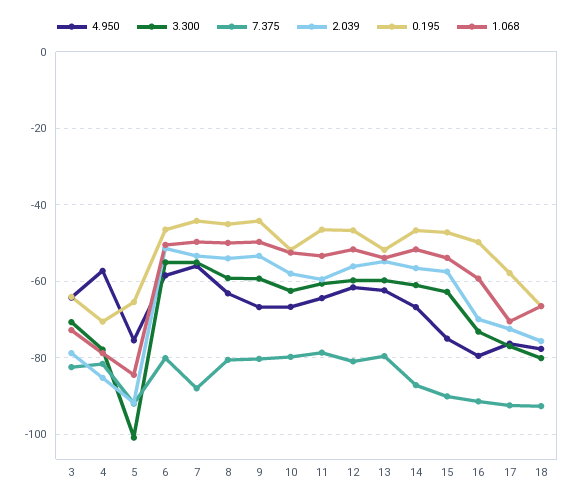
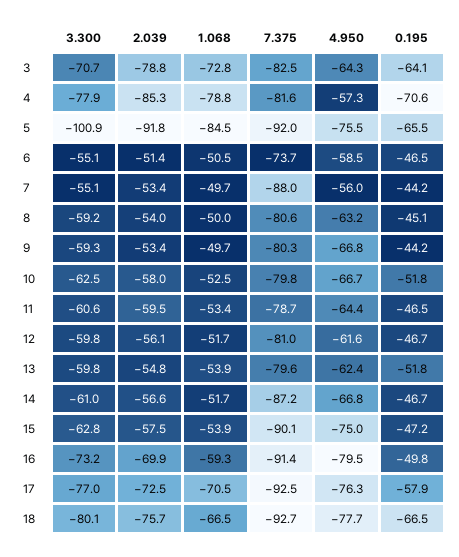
  {
    "4.950": {
      "3": -64.3,
      "4": -57.3,
      "5": -75.5,
      "6": -58.5,
      "7": -56,
      "8": -63.2,
      "9": -66.8,
      "10": -66.7,
      "11": -64.4,
      "12": -61.6,
      "13": -62.4,
      "14": -66.8,
      "15": -75,
      "16": -79.5,
      "17": -76.3,
      "18": -77.7
    },
    "3.300": {
      "3": -70.7,
      "4": -77.9,
      "5": -100.9,
      "6": -55.1,
      "7": -55.1,
      "8": -59.2,
      "9": -59.3,
      "10": -62.5,
      "11": -60.6,
      "12": -59.8,
      "13": -59.8,
      "14": -61,
      "15": -62.8,
      "16": -73.2,
      "17": -77,
      "18": -80.1
    },
    "7.375": {
      "3": -82.5,
      "4": -81.6,
      "5": -92,
-     "6": -80,
+     "6": -73.7,
      "7": -88,
      "8": -80.6,
      "9": -80.3,
      "10": -79.8,
      "11": -78.7,
      "12": -81,
      "13": -79.6,
      "14": -87.2,
      "15": -90.1,
      "16": -91.4,
      "17": -92.5,
      "18": -92.7
    },
    "2.039": {
      "3": -78.8,
      "4": -85.3,
      "5": -91.8,
      "6": -51.4,
      "7": -53.4,
      "8": -54,
      "9": -53.4,
      "10": -58,
      "11": -59.5,
      "12": -56.1,
      "13": -54.8,
      "14": -56.6,
      "15": -57.5,
      "16": -69.9,
      "17": -72.5,
      "18": -75.7
    },
    "0.195": {
      "3": -64.1,
      "4": -70.6,
      "5": -65.5,
      "6": -46.5,
      "7": -44.2,
      "8": -45.1,
      "9": -44.2,
      "10": -51.8,
      "11": -46.5,
      "12": -46.7,
      "13": -51.8,
      "14": -46.7,
      "15": -47.2,
      "16": -49.8,
      "17": -57.9,
      "18": -66.5
    },
    "1.068": {
      "3": -72.8,
      "4": -78.8,
      "5": -84.5,
      "6": -50.5,
      "7": -49.7,
      "8": -50,
      "9": -49.7,
      "10": -52.5,
      "11": -53.4,
      "12": -51.7,
      "13": -53.9,
      "14": -51.7,
      "15": -53.9,
      "16": -59.3,
      "17": -70.5,
      "18": -66.5
    }
  }

